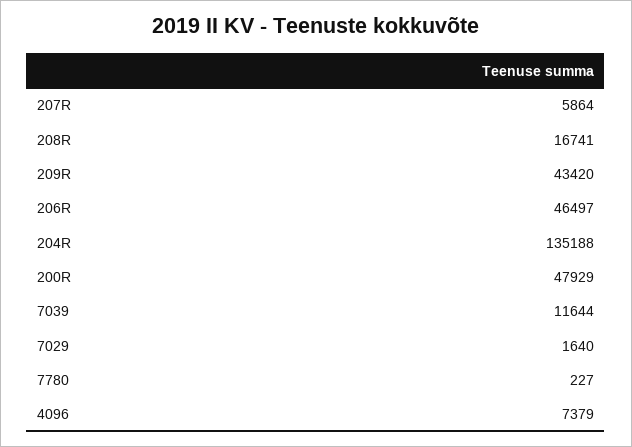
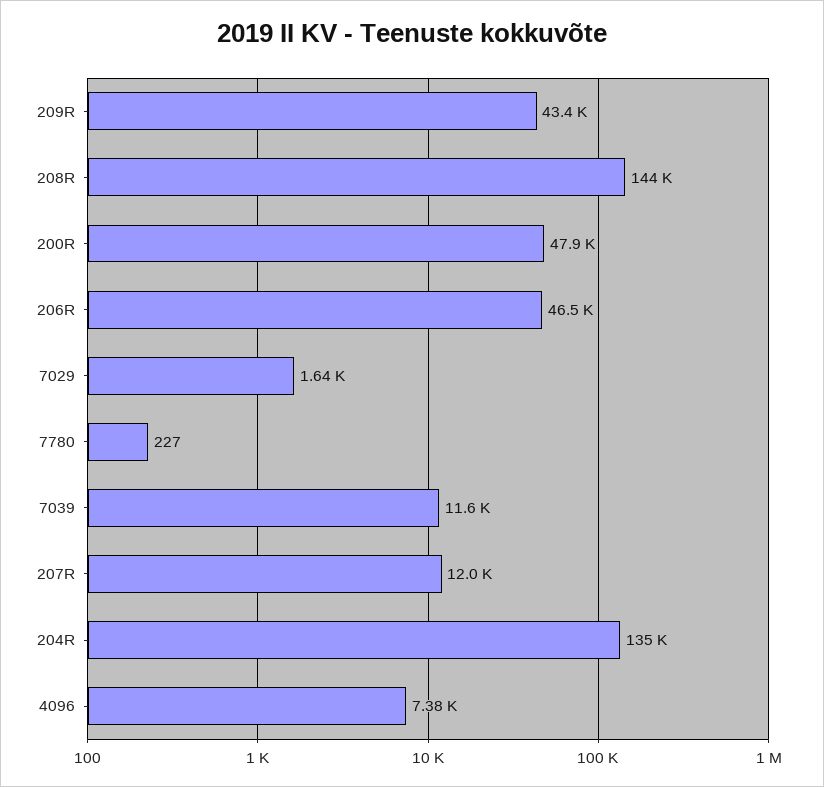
  {
-   "207R": 5864,
+   "207R": 12000,
-   "208R": 16741,
+   "208R": 144000,
    "209R": 43420,
    "206R": 46497,
    "204R": 135188,
    "200R": 47929,
    "7039": 11644,
    "7029": 1640,
    "7780": 227,
    "4096": 7379
  }

